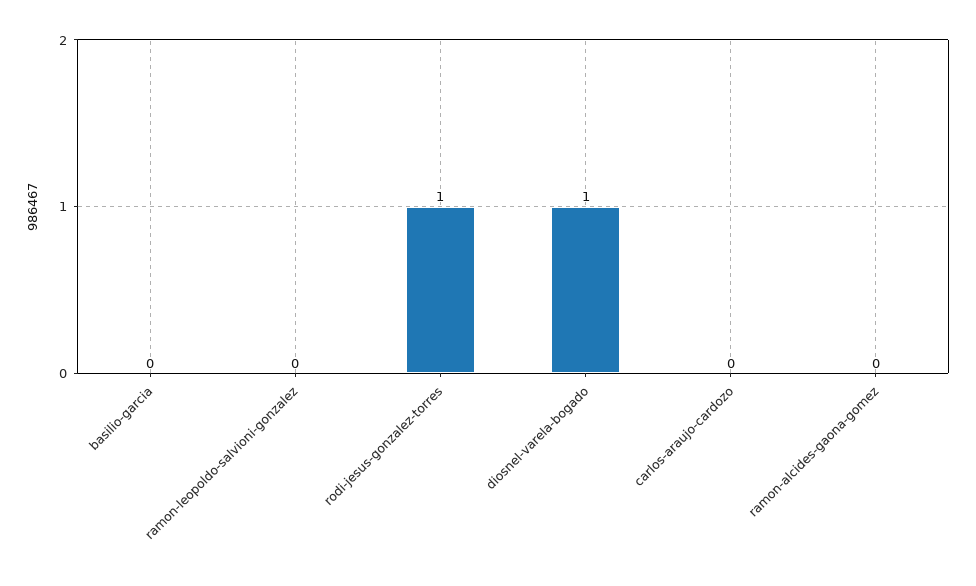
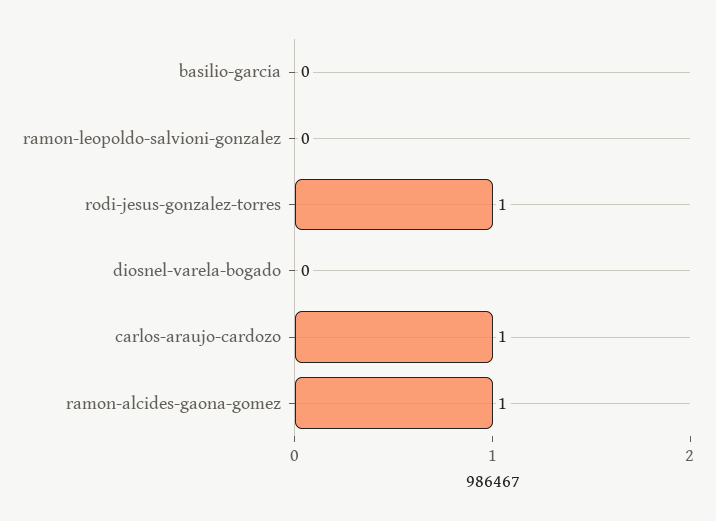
  {
    "basilio-garcia": 0,
    "ramon-leopoldo-salvioni-gonzalez": 0,
    "rodi-jesus-gonzalez-torres": 1,
-   "diosnel-varela-bogado": 1,
+   "diosnel-varela-bogado": 0,
-   "carlos-araujo-cardozo": 0,
+   "carlos-araujo-cardozo": 1,
-   "ramon-alcides-gaona-gomez": 0
+   "ramon-alcides-gaona-gomez": 1
  }

